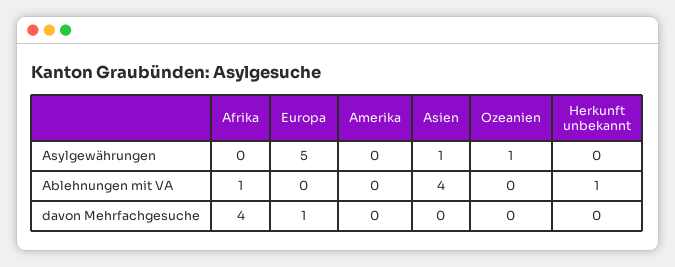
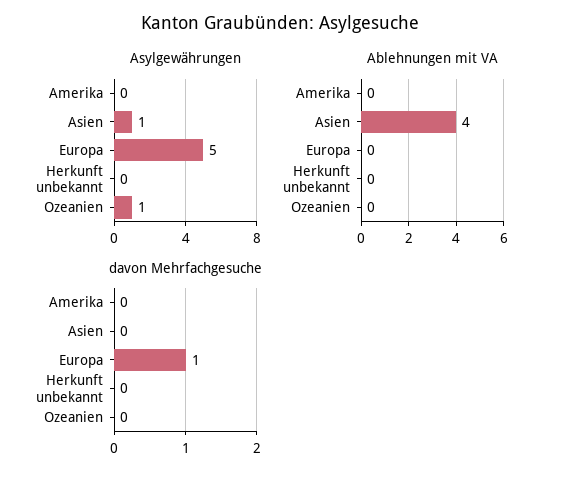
  {
    "Asylgewährungen": {
-     "Afrika": 0,
      "Europa": 5,
      "Amerika": 0,
      "Asien": 1,
      "Ozeanien": 1,
      "Herkunft unbekannt": 0
    },
    "Ablehnungen mit VA": {
-     "Afrika": 1,
      "Europa": 0,
      "Amerika": 0,
      "Asien": 4,
      "Ozeanien": 0,
-     "Herkunft unbekannt": 1
+     "Herkunft unbekannt": 0
    },
    "davon Mehrfachgesuche": {
-     "Afrika": 4,
      "Europa": 1,
      "Amerika": 0,
      "Asien": 0,
      "Ozeanien": 0,
      "Herkunft unbekannt": 0
    }
  }

